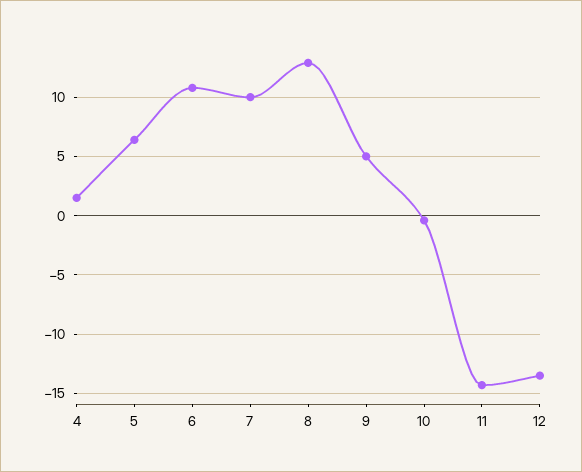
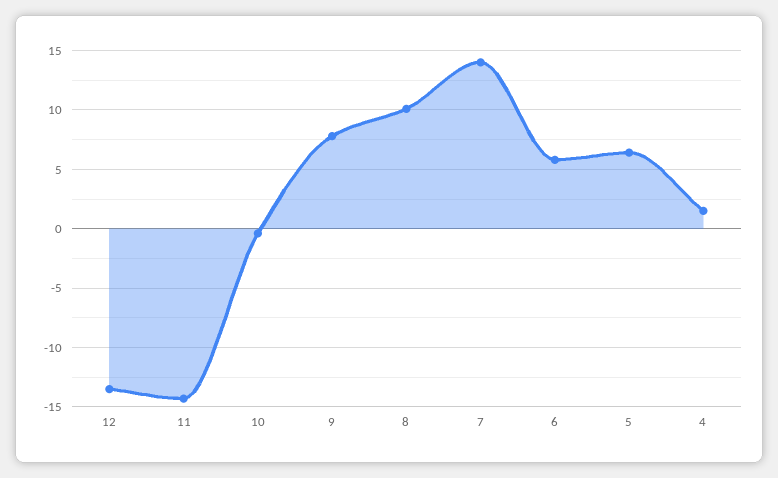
  {
    "4": 2,
    "5": 6,
-   "6": 11,
+   "6": 6,
-   "7": 10,
+   "7": 14,
-   "8": 13,
+   "8": 10,
-   "9": 5,
+   "9": 8,
    "10": 0,
    "11": -14,
    "12": -14
  }

